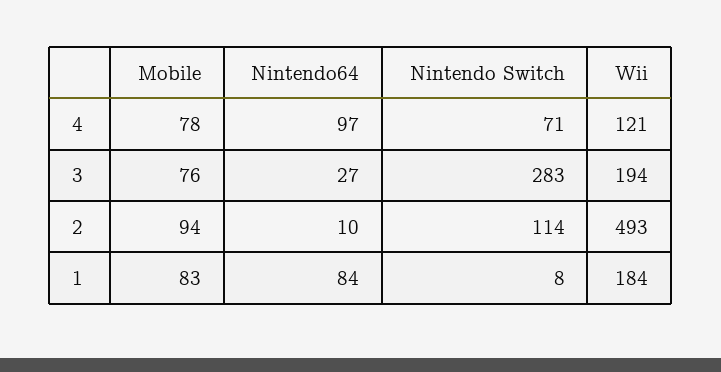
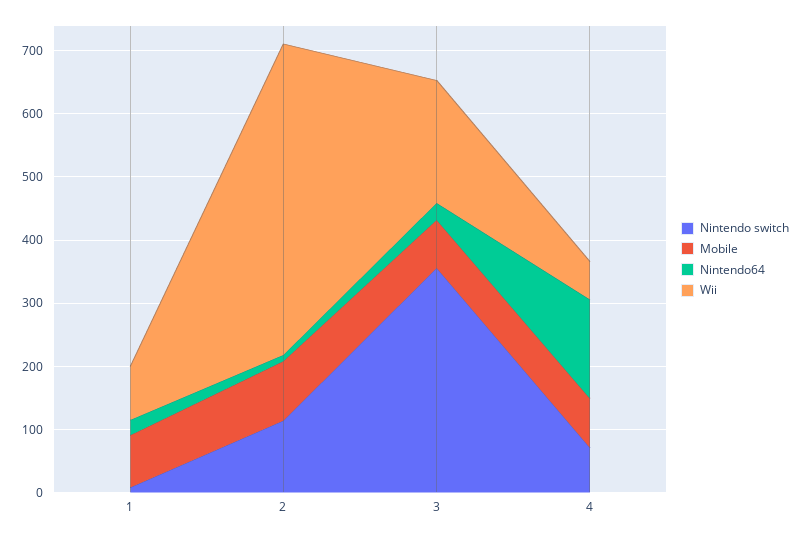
  {
    "Mobile": {
      "4": 78,
      "3": 76,
      "2": 94,
      "1": 83
    },
    "Nintendo64": {
-     "4": 97,
+     "4": 160,
      "3": 27,
      "2": 10,
-     "1": 84
+     "1": 20
    },
    "Nintendo Switch": {
      "4": 71,
-     "3": 283,
+     "3": 360,
      "2": 114,
      "1": 8
    },
    "Wii": {
-     "4": 121,
+     "4": 60,
      "3": 194,
      "2": 493,
-     "1": 184
+     "1": 80
    }
  }

